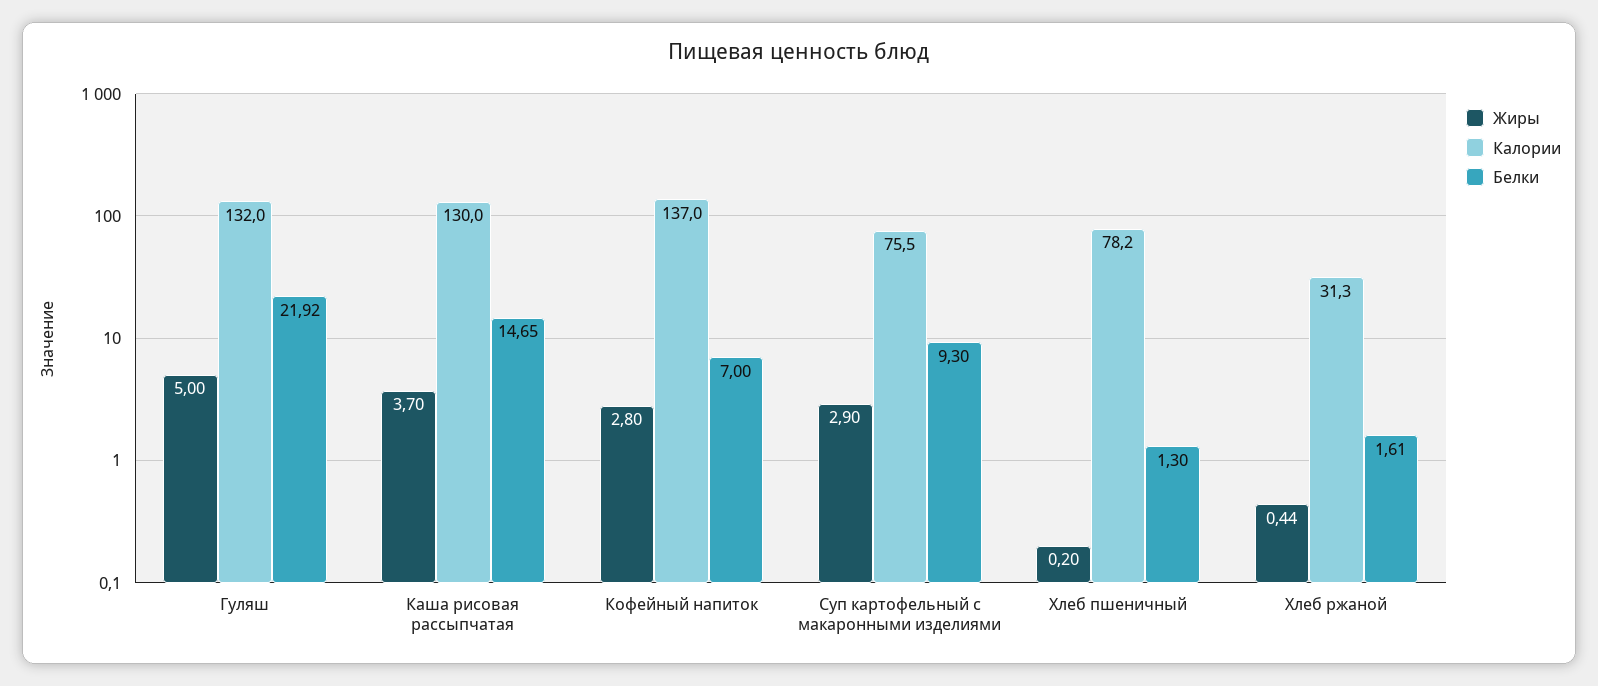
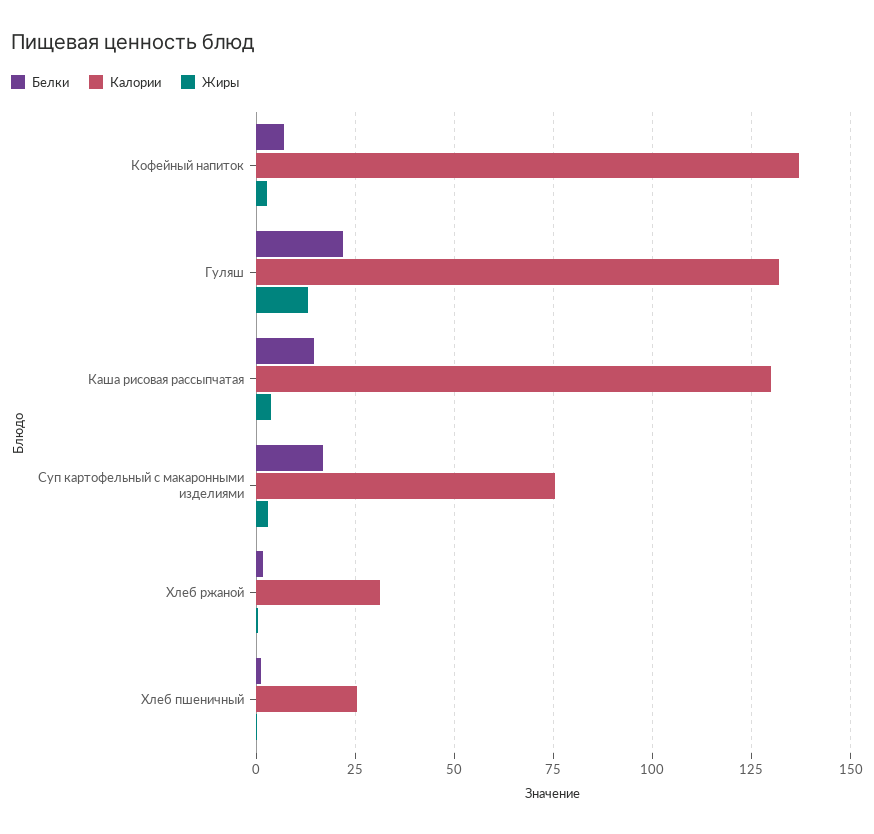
  {
    "Жиры": {
-     "Гуляш": 5,
+     "Гуляш": 12.5,
      "Каша рисовая рассыпчатая": 3.7,
      "Кофейный напиток": 2.8,
      "Суп картофельный с макаронными изделиями": 2.9,
      "Хлеб пшеничный": 0.2,
      "Хлеб ржаной": 0.44
    },
    "Калории": {
      "Гуляш": 132,
      "Каша рисовая рассыпчатая": 130,
      "Кофейный напиток": 137,
      "Суп картофельный с макаронными изделиями": 75.5,
-     "Хлеб пшеничный": 78.2,
+     "Хлеб пшеничный": 25,
      "Хлеб ржаной": 31.3
    },
    "Белки": {
      "Гуляш": 21.92,
      "Каша рисовая рассыпчатая": 14.65,
      "Кофейный напиток": 7,
-     "Суп картофельный с макаронными изделиями": 9.3,
+     "Суп картофельный с макаронными изделиями": 17.5,
      "Хлеб пшеничный": 1.3,
      "Хлеб ржаной": 1.61
    }
  }

